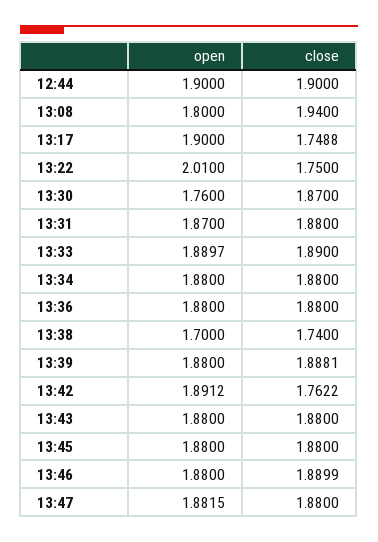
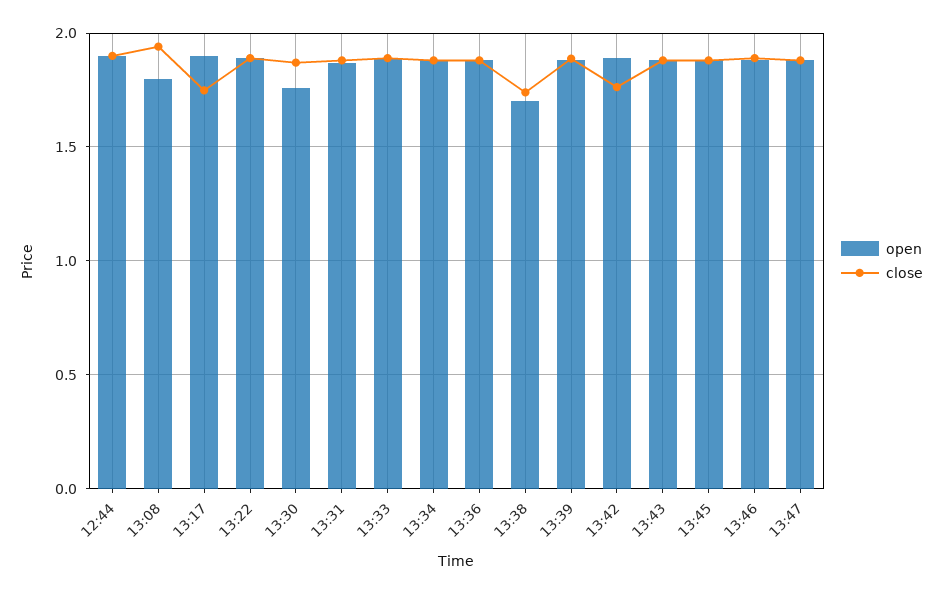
  {
    "open": {
      "12:44": 1.9,
      "13:08": 1.8,
      "13:17": 1.9,
-     "13:22": 2.01,
+     "13:22": 1.9,
      "13:30": 1.76,
      "13:31": 1.87,
      "13:33": 1.8897,
      "13:34": 1.88,
      "13:36": 1.88,
      "13:38": 1.7,
      "13:39": 1.88,
      "13:42": 1.8912,
      "13:43": 1.88,
      "13:45": 1.88,
      "13:46": 1.88,
      "13:47": 1.8815
    },
    "close": {
      "12:44": 1.9,
      "13:08": 1.94,
      "13:17": 1.7488,
-     "13:22": 1.75,
+     "13:22": 1.9,
      "13:30": 1.87,
      "13:31": 1.88,
      "13:33": 1.89,
      "13:34": 1.88,
      "13:36": 1.88,
      "13:38": 1.74,
      "13:39": 1.8881,
      "13:42": 1.7622,
      "13:43": 1.88,
      "13:45": 1.88,
      "13:46": 1.8899,
      "13:47": 1.88
    }
  }

